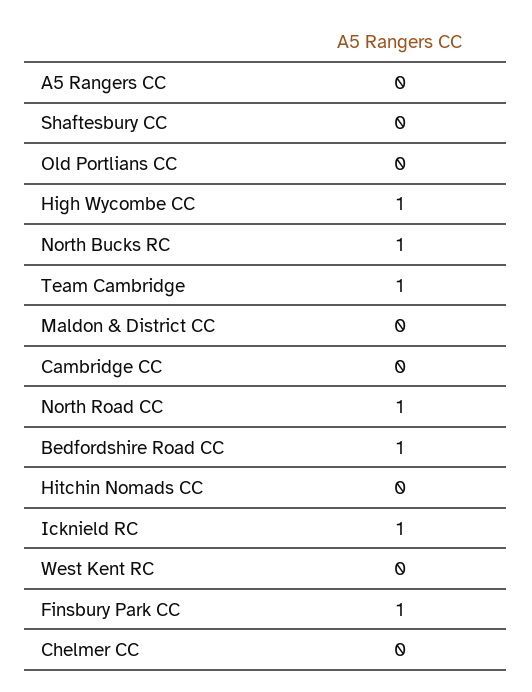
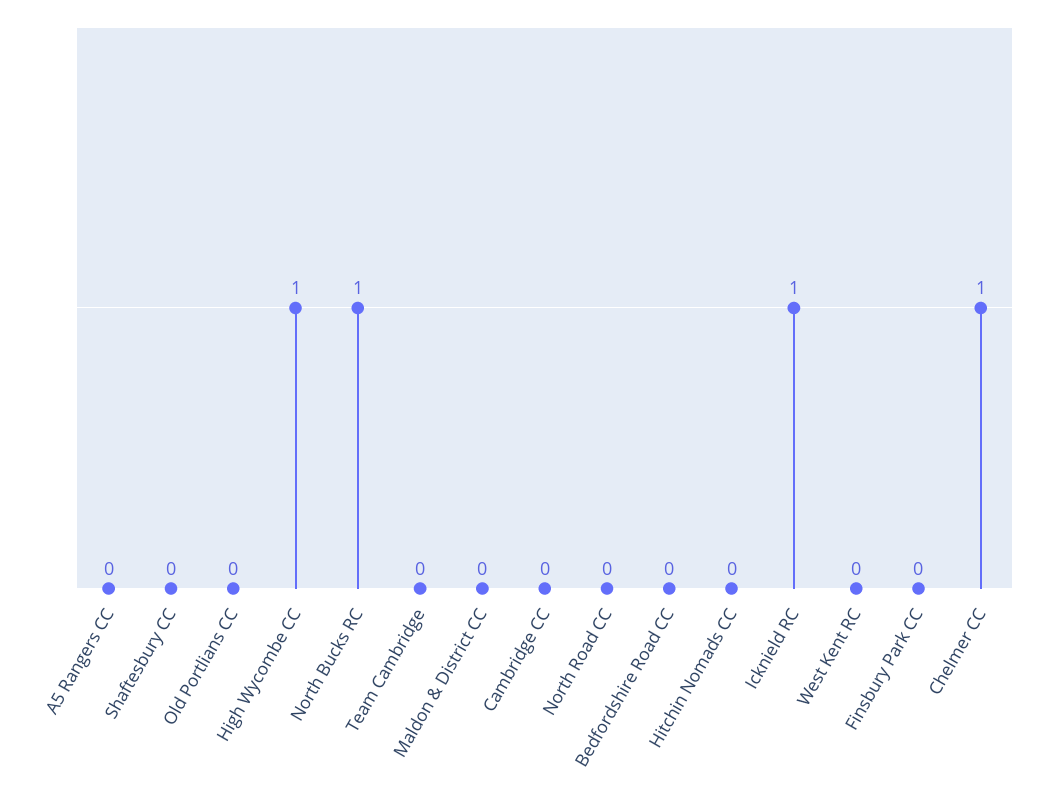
  {
    "A5 Rangers CC": 0,
    "Shaftesbury CC": 0,
    "Old Portlians CC": 0,
    "High Wycombe CC": 1,
    "North Bucks RC": 1,
-   "Team Cambridge": 1,
+   "Team Cambridge": 0,
    "Maldon & District CC": 0,
    "Cambridge CC": 0,
-   "North Road CC": 1,
+   "North Road CC": 0,
-   "Bedfordshire Road CC": 1,
+   "Bedfordshire Road CC": 0,
    "Hitchin Nomads CC": 0,
    "Icknield RC": 1,
    "West Kent RC": 0,
-   "Finsbury Park CC": 1,
+   "Finsbury Park CC": 0,
-   "Chelmer CC": 0
+   "Chelmer CC": 1
  }

